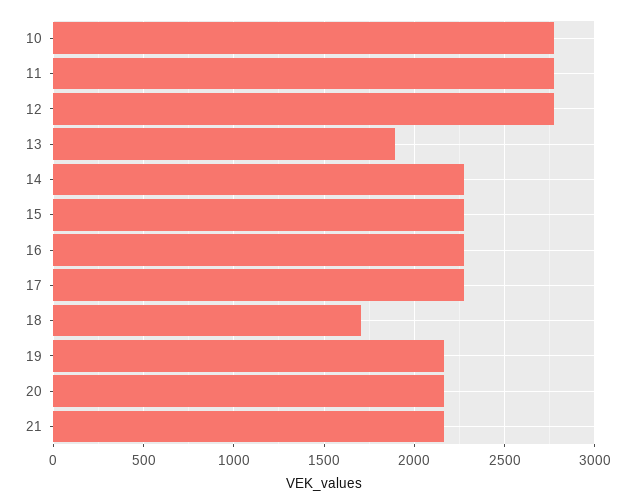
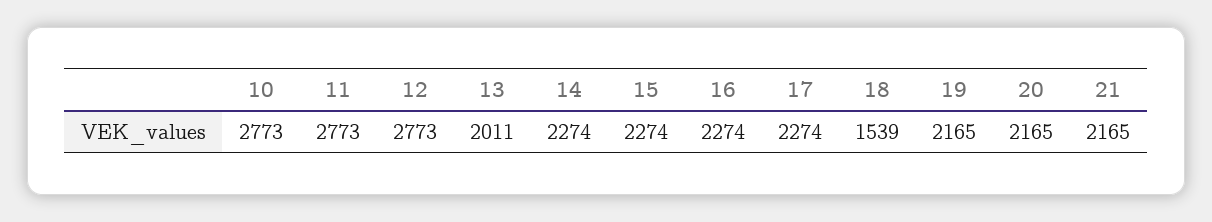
  {
    "10": 2773,
    "11": 2773,
    "12": 2773,
-   "13": 1900,
+   "13": 2011,
    "14": 2274,
    "15": 2274,
    "16": 2274,
    "17": 2274,
-   "18": 1700,
+   "18": 1539,
    "19": 2165,
    "20": 2165,
    "21": 2165
  }

